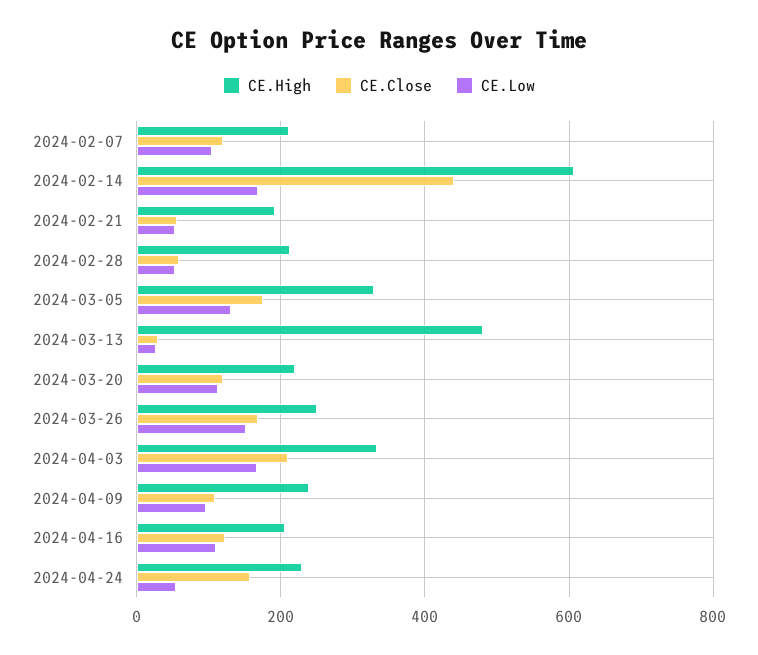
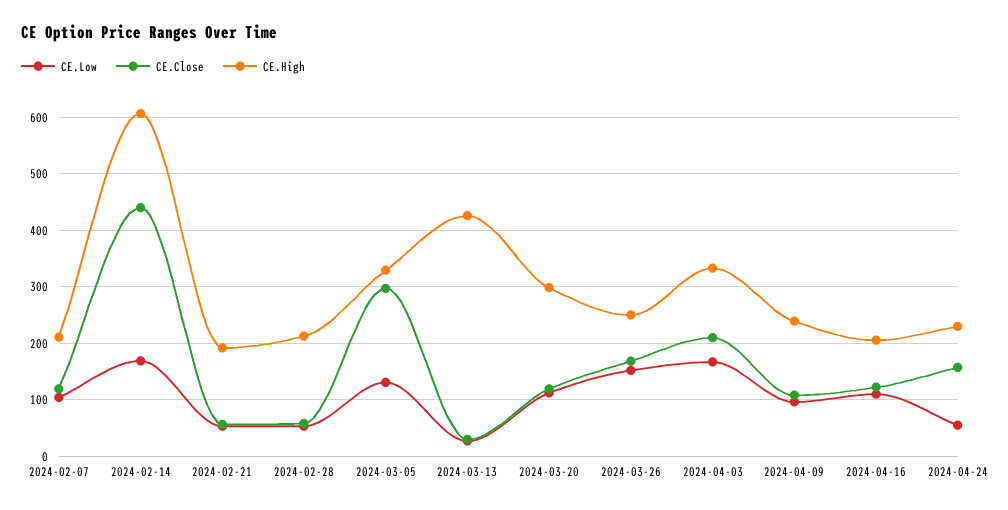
  {
    "CE.High": {
      "2024-02-07": 220,
      "2024-02-14": 600,
      "2024-02-21": 200,
      "2024-02-28": 220,
      "2024-03-05": 320,
-     "2024-03-13": 480,
+     "2024-03-13": 420,
-     "2024-03-20": 220,
+     "2024-03-20": 300,
      "2024-03-26": 240,
      "2024-04-03": 340,
      "2024-04-09": 240,
      "2024-04-16": 200,
      "2024-04-24": 220
    },
    "CE.Close": {
      "2024-02-07": 120,
      "2024-02-14": 440,
      "2024-02-21": 60,
      "2024-02-28": 60,
-     "2024-03-05": 180,
+     "2024-03-05": 300,
      "2024-03-13": 20,
      "2024-03-20": 120,
      "2024-03-26": 160,
      "2024-04-03": 220,
      "2024-04-09": 100,
      "2024-04-16": 120,
      "2024-04-24": 160
    },
    "CE.Low": {
      "2024-02-07": 100,
      "2024-02-14": 160,
      "2024-02-21": 60,
      "2024-02-28": 60,
      "2024-03-05": 140,
      "2024-03-13": 20,
      "2024-03-20": 120,
      "2024-03-26": 160,
      "2024-04-03": 160,
      "2024-04-09": 100,
      "2024-04-16": 120,
      "2024-04-24": 60
    }
  }

